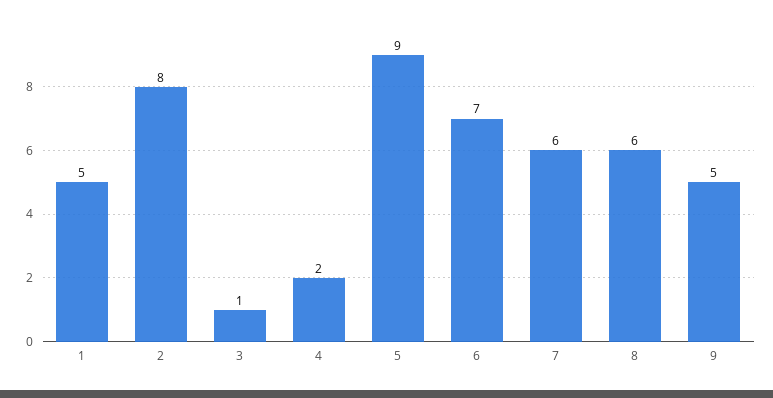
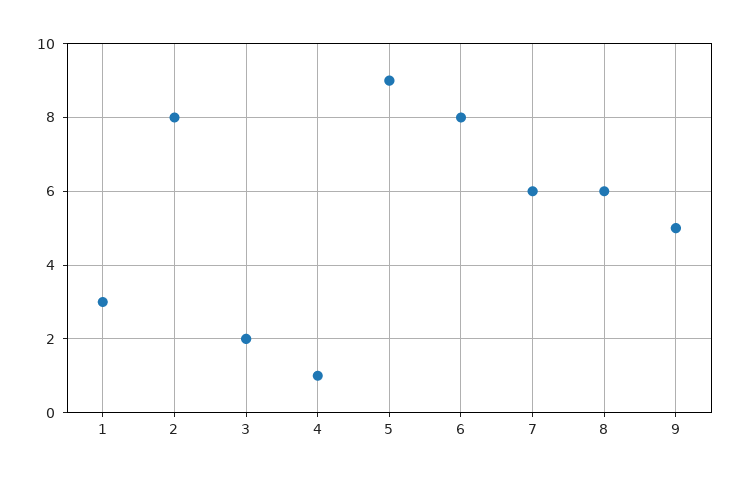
  {
-   "1": 5,
+   "1": 3,
    "2": 8,
-   "3": 1,
+   "3": 2,
-   "4": 2,
+   "4": 1,
    "5": 9,
-   "6": 7,
+   "6": 8,
    "7": 6,
    "8": 6,
    "9": 5
  }

